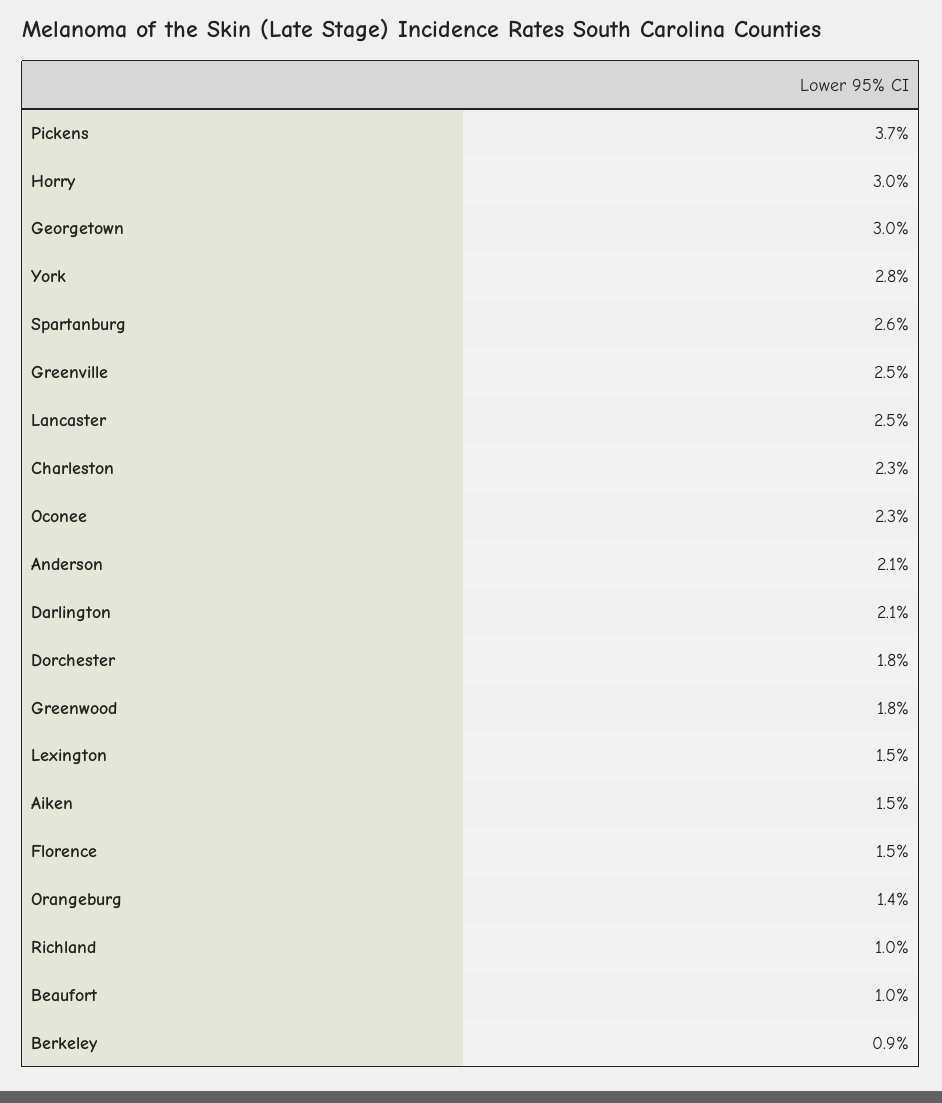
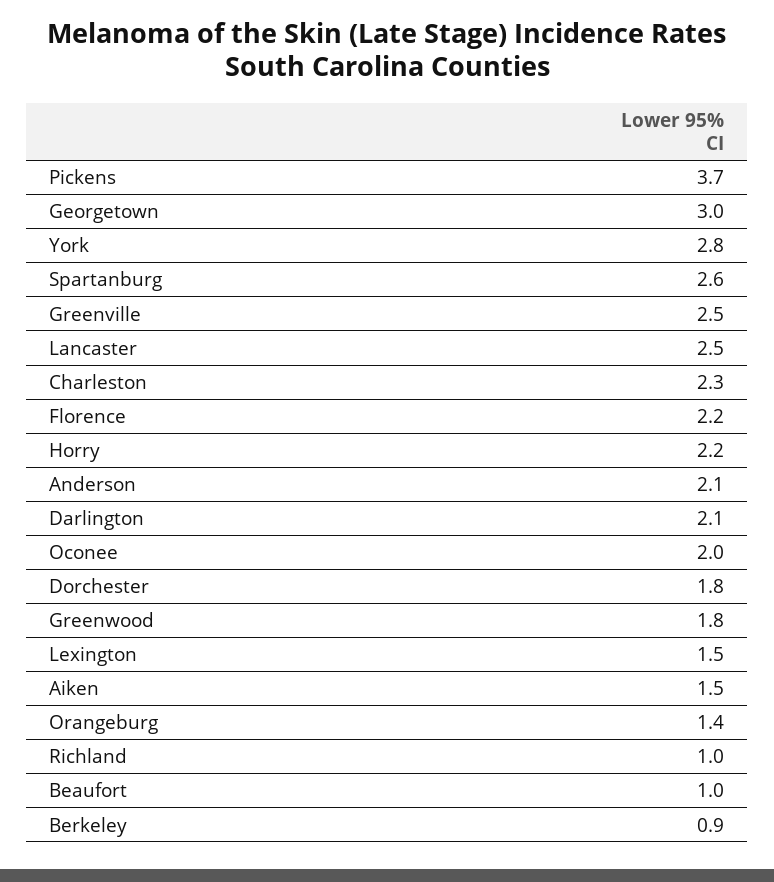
  {
    "Pickens": 3.7,
-   "Horry": 3,
+   "Horry": 2.2,
    "Georgetown": 3,
    "York": 2.8,
    "Spartanburg": 2.6,
    "Greenville": 2.5,
    "Lancaster": 2.5,
    "Charleston": 2.3,
-   "Oconee": 2.3,
+   "Oconee": 2,
    "Anderson": 2.1,
    "Darlington": 2.1,
    "Dorchester": 1.8,
    "Greenwood": 1.8,
    "Lexington": 1.5,
    "Aiken": 1.5,
-   "Florence": 1.5,
+   "Florence": 2.2,
    "Orangeburg": 1.4,
    "Richland": 1,
    "Beaufort": 1,
    "Berkeley": 0.9
  }

